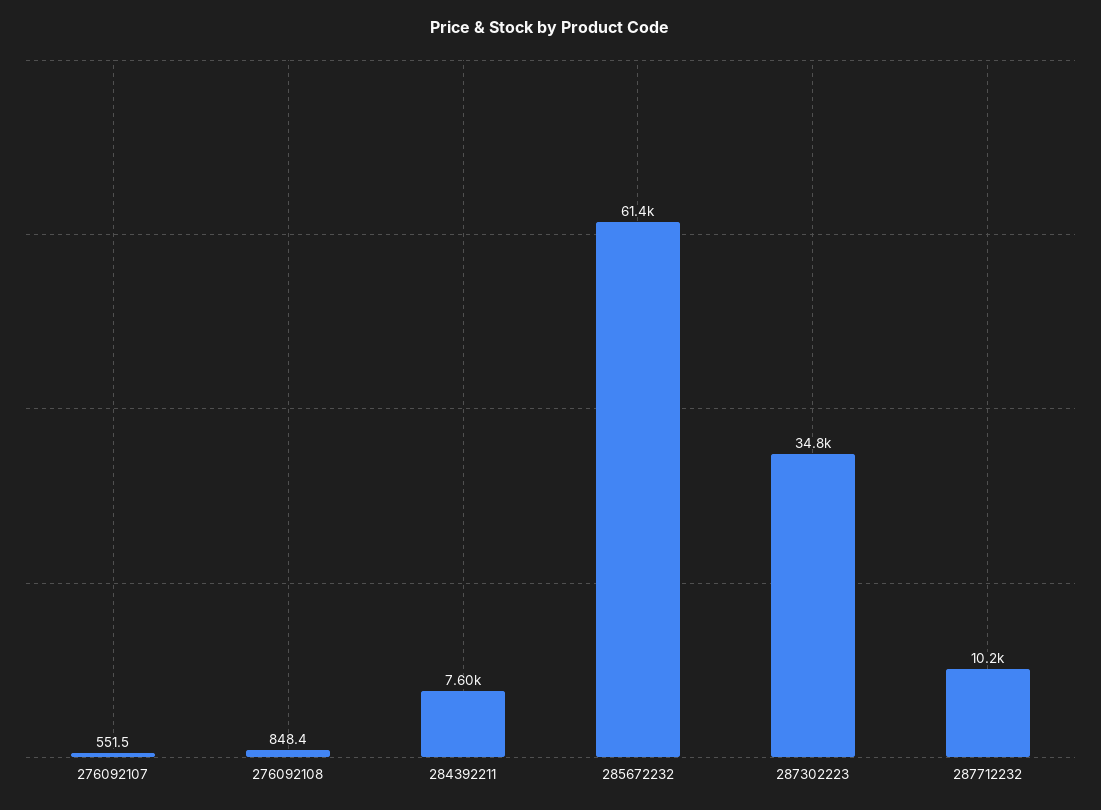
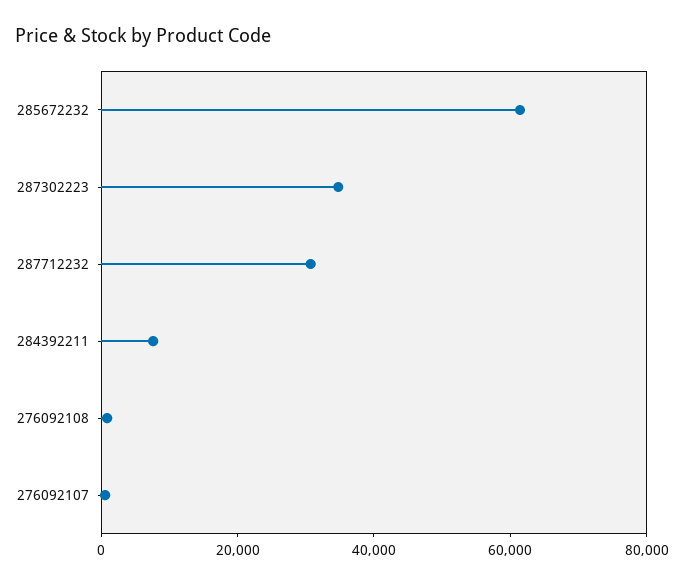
  {
    "276092107": 551.5,
    "276092108": 848.4,
    "284392211": 7600,
    "285672232": 61400,
    "287302223": 34800,
-   "287712232": 10200
+   "287712232": 30000
  }

